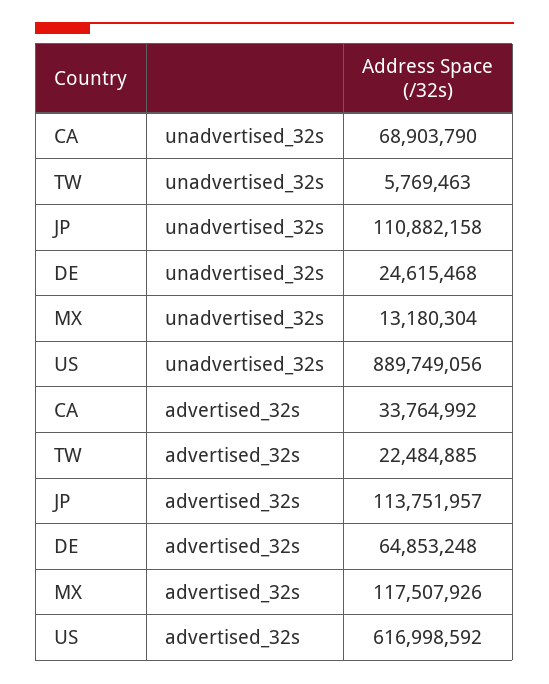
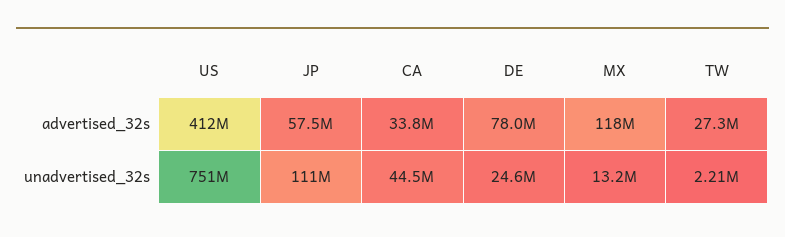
  {
    "CA": {
-     "unadvertised_32s": 68903790,
+     "unadvertised_32s": 44500000,
      "advertised_32s": 33764992
    },
    "TW": {
-     "unadvertised_32s": 5769463,
+     "unadvertised_32s": 2210000,
-     "advertised_32s": 22484885
+     "advertised_32s": 27300000
    },
    "JP": {
      "unadvertised_32s": 110882158,
-     "advertised_32s": 113751957
+     "advertised_32s": 57500000
    },
    "DE": {
      "unadvertised_32s": 24615468,
-     "advertised_32s": 64853248
+     "advertised_32s": 78000000
    },
    "MX": {
      "unadvertised_32s": 13180304,
      "advertised_32s": 117507926
    },
    "US": {
-     "unadvertised_32s": 889749056,
+     "unadvertised_32s": 751000000,
-     "advertised_32s": 616998592
+     "advertised_32s": 412000000
    }
  }

